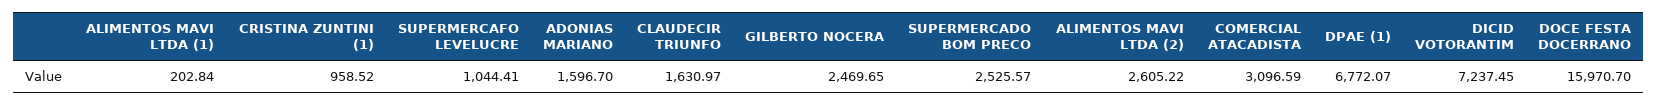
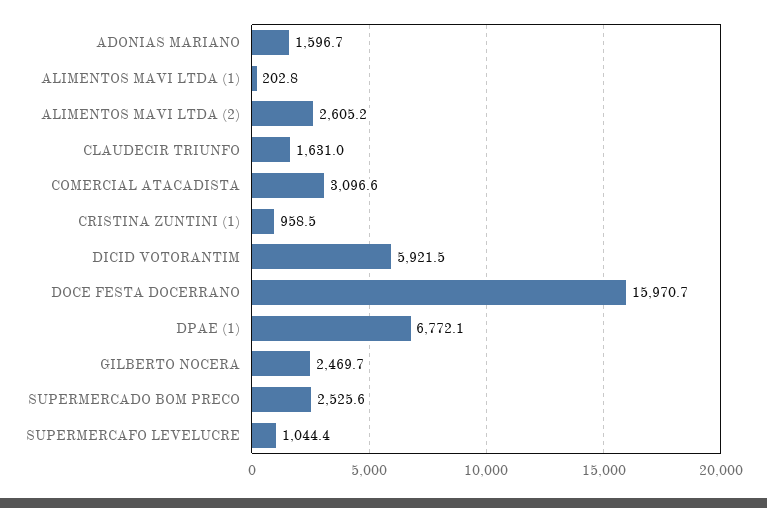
  {
    "ALIMENTOS MAVI LTDA (1)": 202.84,
    "CRISTINA ZUNTINI (1)": 958.52,
    "SUPERMERCAFO LEVELUCRE": 1044.41,
    "ADONIAS MARIANO": 1596.7,
    "CLAUDECIR TRIUNFO": 1630.97,
    "GILBERTO NOCERA": 2469.65,
    "SUPERMERCADO BOM PRECO": 2525.57,
    "ALIMENTOS MAVI LTDA (2)": 2605.22,
    "COMERCIAL ATACADISTA": 3096.59,
    "DPAE (1)": 6772.07,
-   "DICID VOTORANTIM": 7237.45,
+   "DICID VOTORANTIM": 5921.5,
    "DOCE FESTA DOCERRANO": 15970.7
  }

